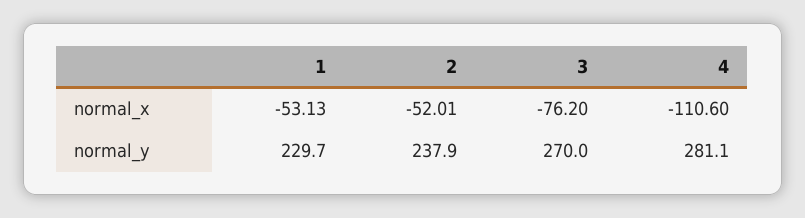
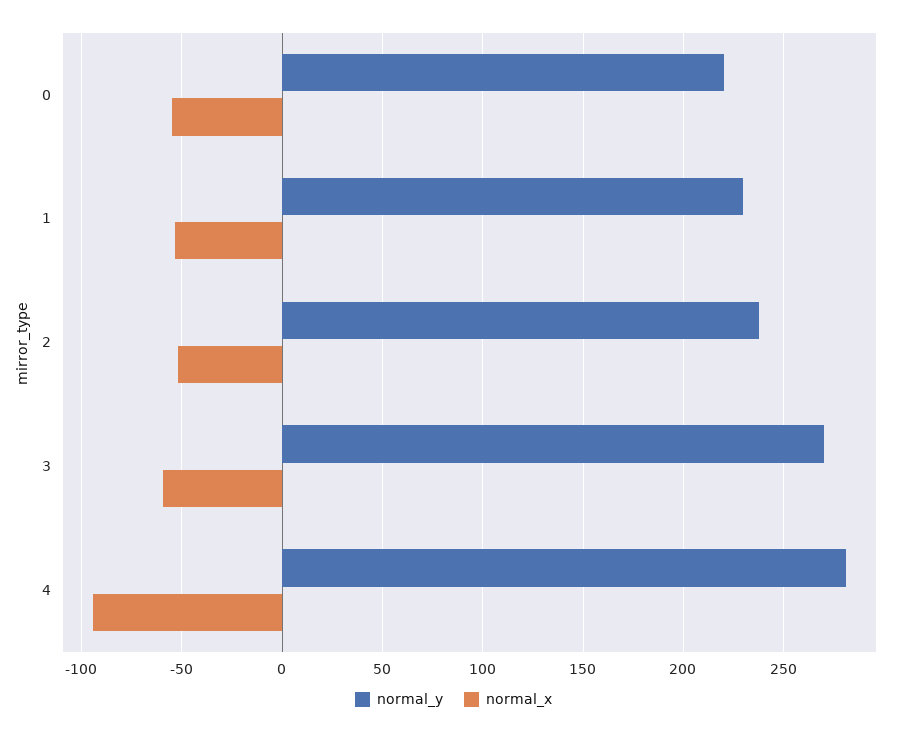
  {
    "normal_x": {
      "1": -53.13,
      "2": -52.01,
-     "3": -76.2,
+     "3": -60,
-     "4": -110.6
+     "4": -95,
+     "0": -55
    },
    "normal_y": {
      "1": 229.7,
      "2": 237.9,
      "3": 270,
-     "4": 281.1
+     "4": 281.1,
+     "0": 220
    }
  }

